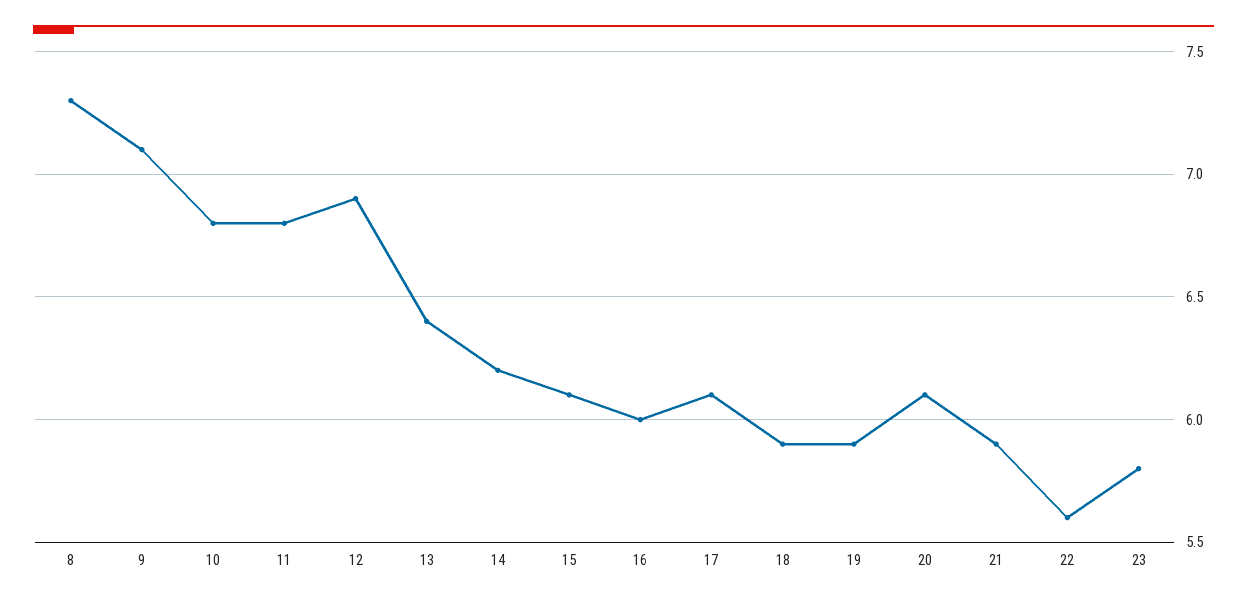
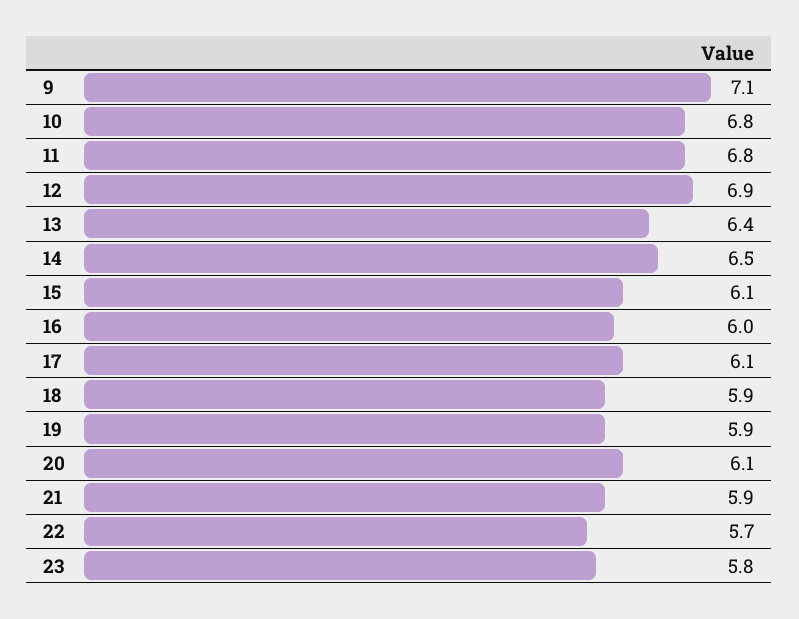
  {
-   "8": 7.3,
    "9": 7.1,
    "10": 6.8,
    "11": 6.8,
    "12": 6.9,
    "13": 6.4,
-   "14": 6.2,
+   "14": 6.5,
    "15": 6.1,
    "16": 6,
    "17": 6.1,
    "18": 5.9,
    "19": 5.9,
    "20": 6.1,
    "21": 5.9,
-   "22": 5.6,
+   "22": 5.7,
    "23": 5.8
  }

